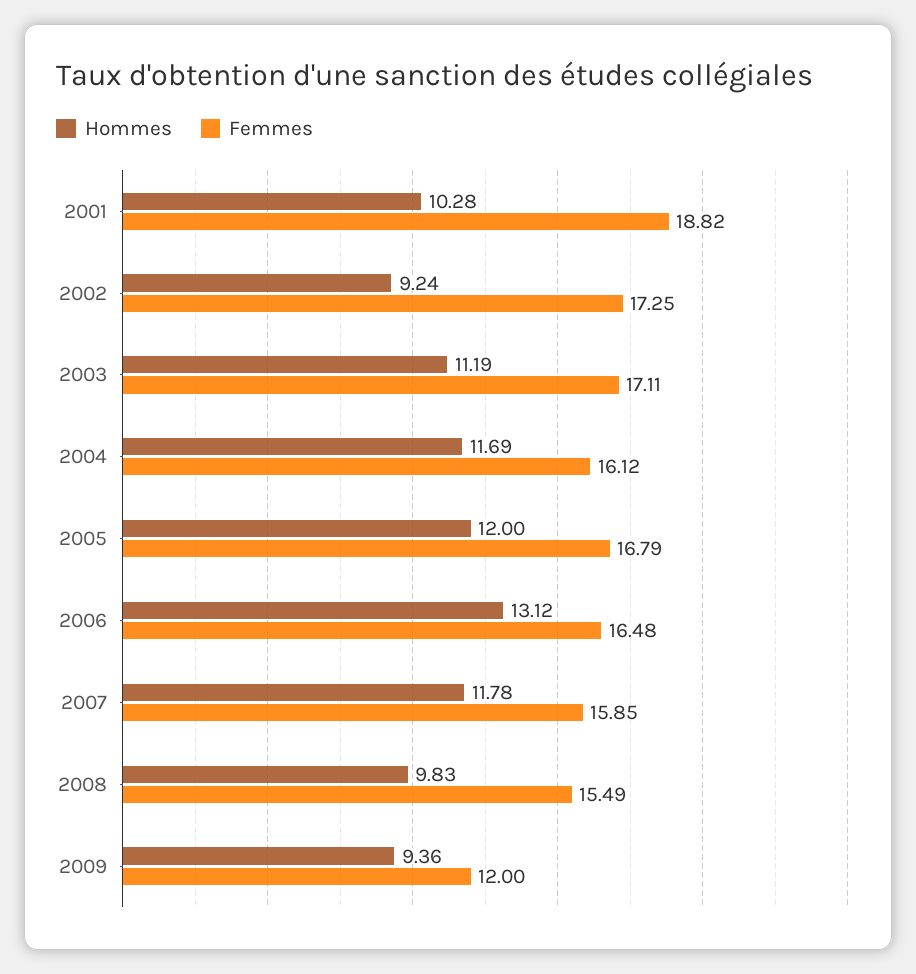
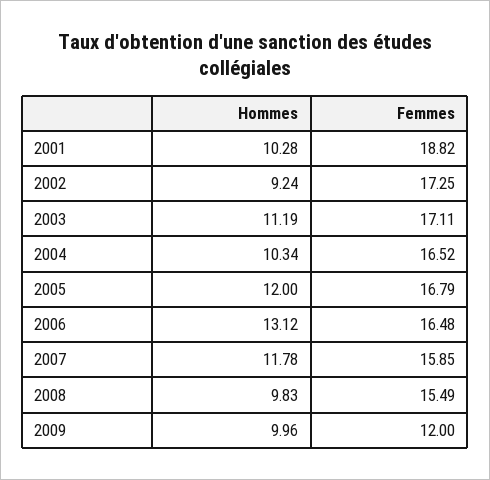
  {
    "Hommes": {
      "2001": 10.28,
      "2002": 9.24,
      "2003": 11.19,
-     "2004": 11.69,
+     "2004": 10.34,
      "2005": 12,
      "2006": 13.12,
      "2007": 11.78,
      "2008": 9.83,
-     "2009": 9.36
+     "2009": 9.96
    },
    "Femmes": {
      "2001": 18.82,
      "2002": 17.25,
      "2003": 17.11,
-     "2004": 16.12,
+     "2004": 16.52,
      "2005": 16.79,
      "2006": 16.48,
      "2007": 15.85,
      "2008": 15.49,
      "2009": 12
    }
  }

